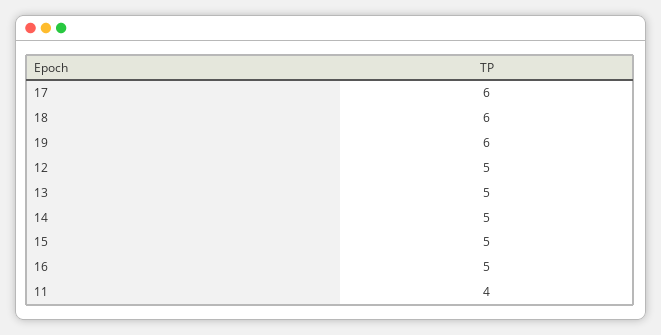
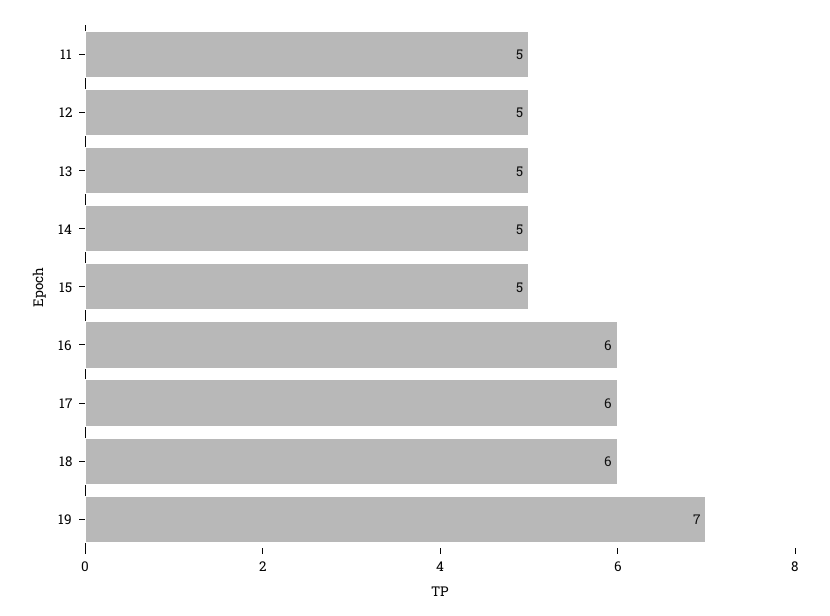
  {
    "17": 6,
    "18": 6,
-   "19": 6,
+   "19": 7,
    "12": 5,
    "13": 5,
    "14": 5,
    "15": 5,
-   "16": 5,
+   "16": 6,
-   "11": 4
+   "11": 5
  }

